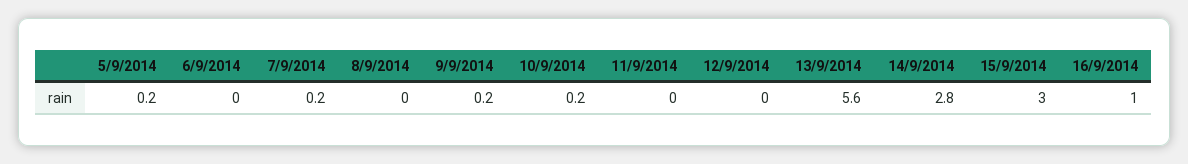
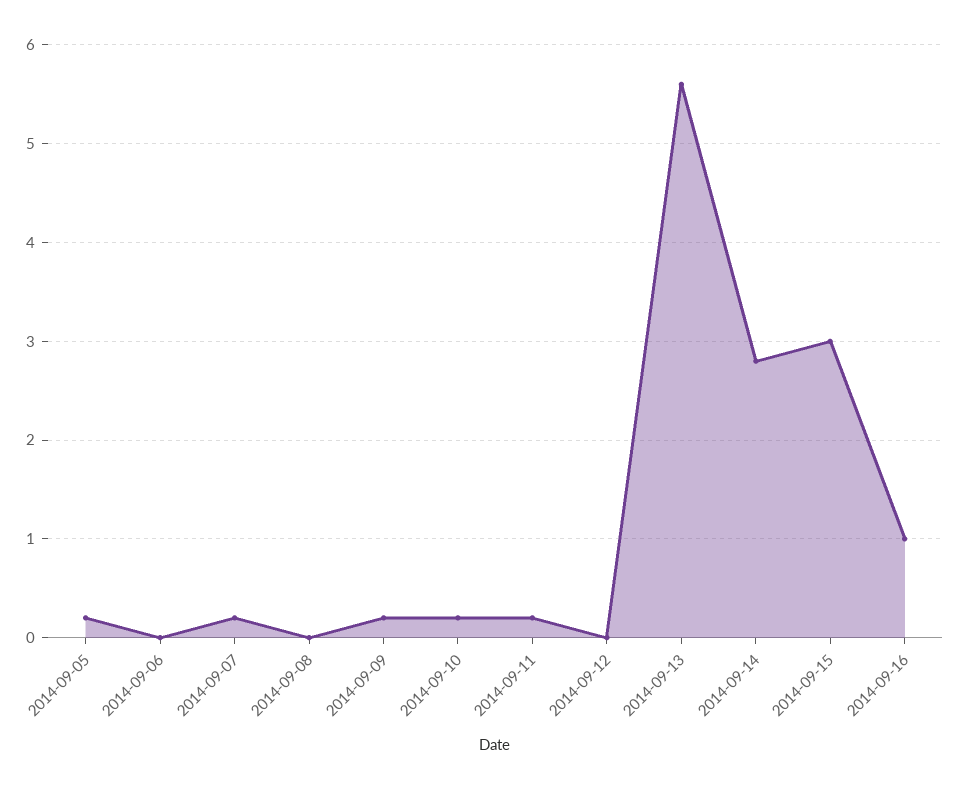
  {
    "5/9/2014": 0.2,
    "6/9/2014": 0,
    "7/9/2014": 0.2,
    "8/9/2014": 0,
    "9/9/2014": 0.2,
    "10/9/2014": 0.2,
-   "11/9/2014": 0,
+   "11/9/2014": 0.2,
    "12/9/2014": 0,
    "13/9/2014": 5.6,
    "14/9/2014": 2.8,
    "15/9/2014": 3,
    "16/9/2014": 1
  }

